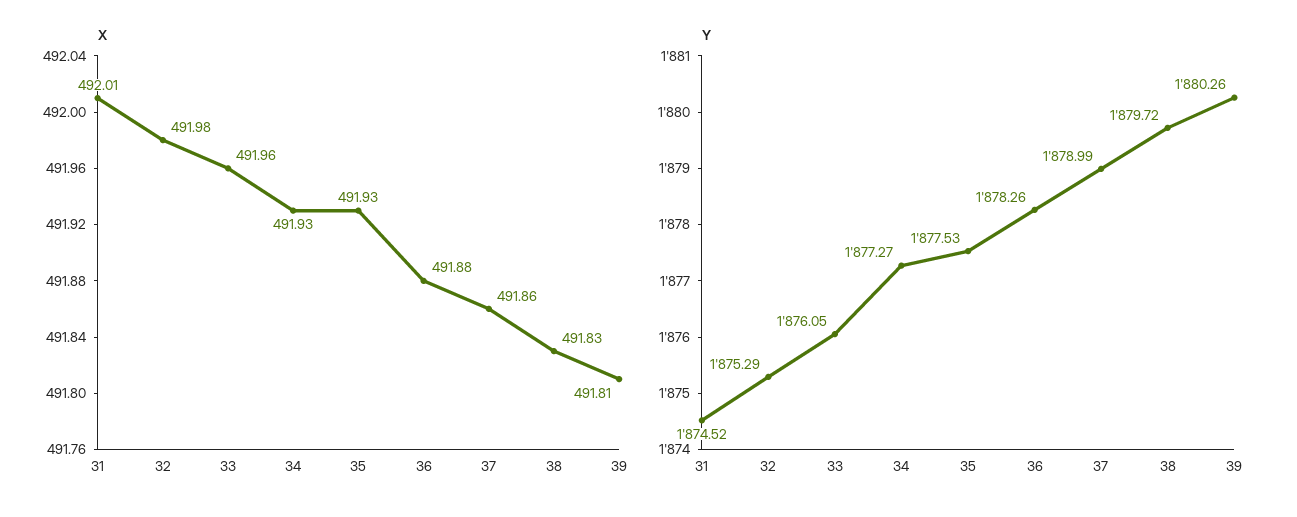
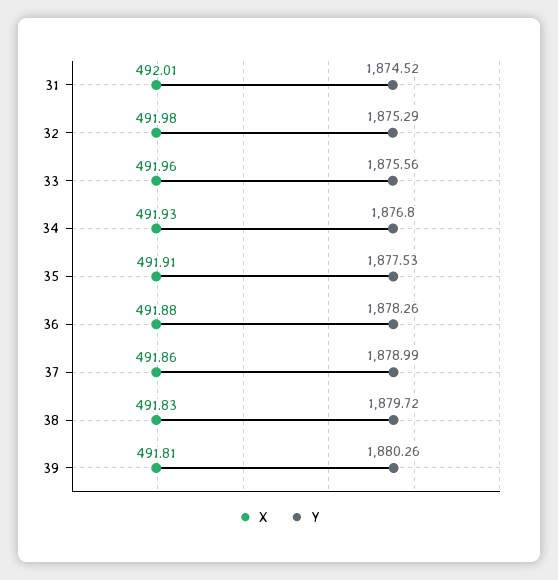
  {
    "X": {
      "31": 492.01,
      "32": 491.98,
      "33": 491.96,
      "34": 491.93,
-     "35": 491.93,
+     "35": 491.91,
      "36": 491.88,
      "37": 491.86,
      "38": 491.83,
      "39": 491.81
    },
    "Y": {
      "31": 1874.52,
      "32": 1875.29,
-     "33": 1876.05,
+     "33": 1875.56,
-     "34": 1877.27,
+     "34": 1876.8,
      "35": 1877.53,
      "36": 1878.26,
      "37": 1878.99,
      "38": 1879.72,
      "39": 1880.26
    }
  }

